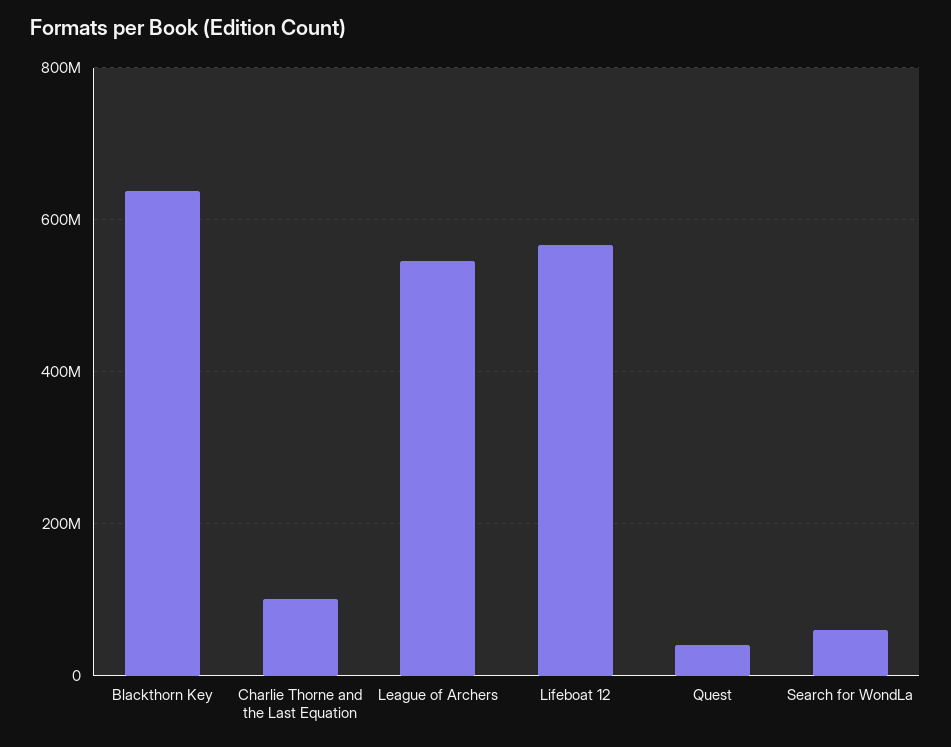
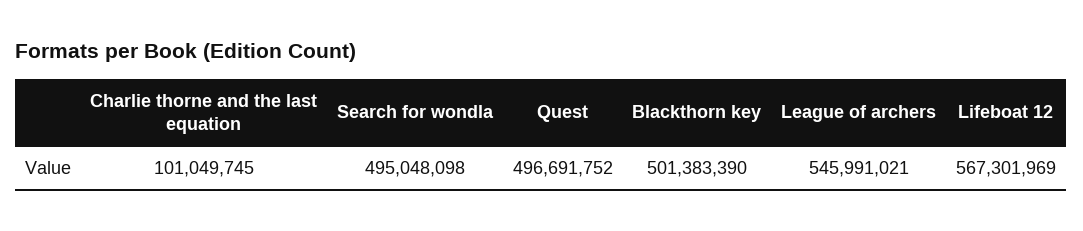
  {
-   "Blackthorn Key": 640000000,
+   "Blackthorn Key": 501383390,
    "Charlie Thorne and the Last Equation": 101049745,
    "League of Archers": 545991021,
    "Lifeboat 12": 567301969,
-   "Quest": 40000000,
+   "Quest": 496691752,
-   "Search for WondLa": 60000000
+   "Search for WondLa": 495048098
  }

